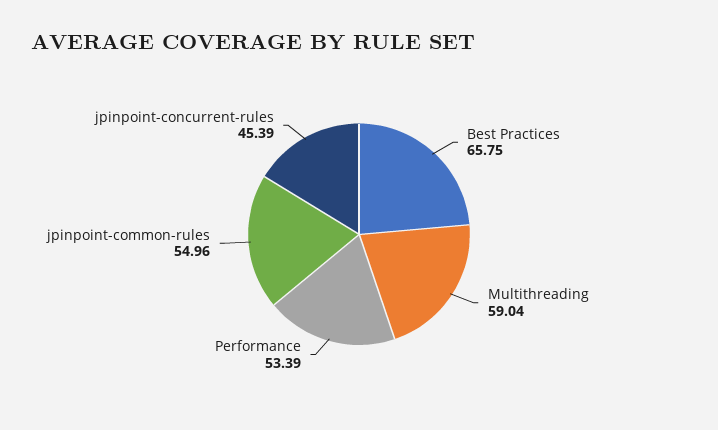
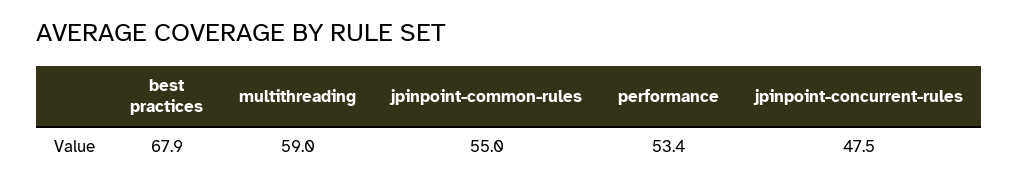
  {
-   "Best Practices": 65.75,
+   "Best Practices": 67.9,
    "Multithreading": 59.04,
    "Performance": 53.39,
    "jpinpoint-common-rules": 54.96,
-   "jpinpoint-concurrent-rules": 45.39
+   "jpinpoint-concurrent-rules": 47.5
  }

